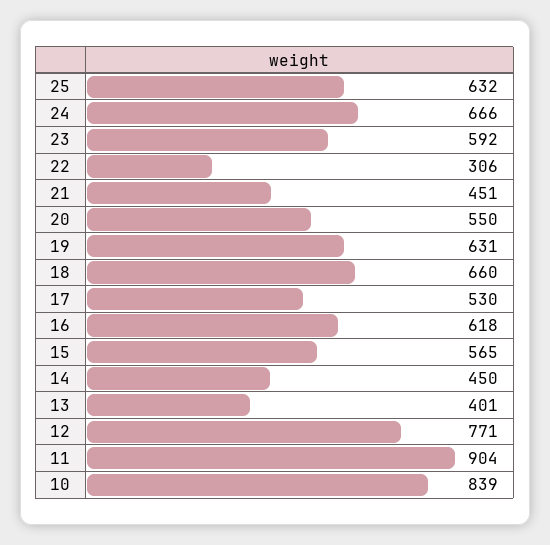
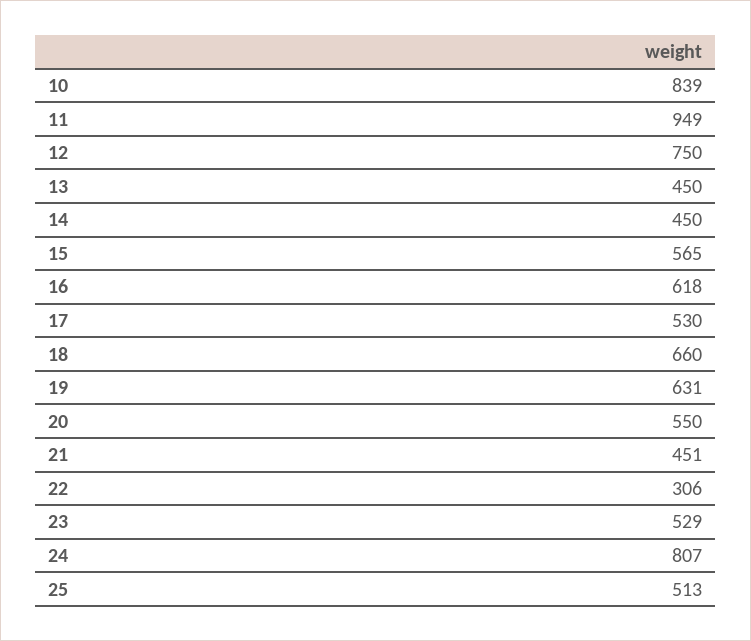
  {
-   "25": 632,
+   "25": 513,
-   "24": 666,
+   "24": 807,
-   "23": 592,
+   "23": 529,
    "22": 306,
    "21": 451,
    "20": 550,
    "19": 631,
    "18": 660,
    "17": 530,
    "16": 618,
    "15": 565,
    "14": 450,
-   "13": 401,
+   "13": 450,
-   "12": 771,
+   "12": 750,
-   "11": 904,
+   "11": 949,
    "10": 839
  }

